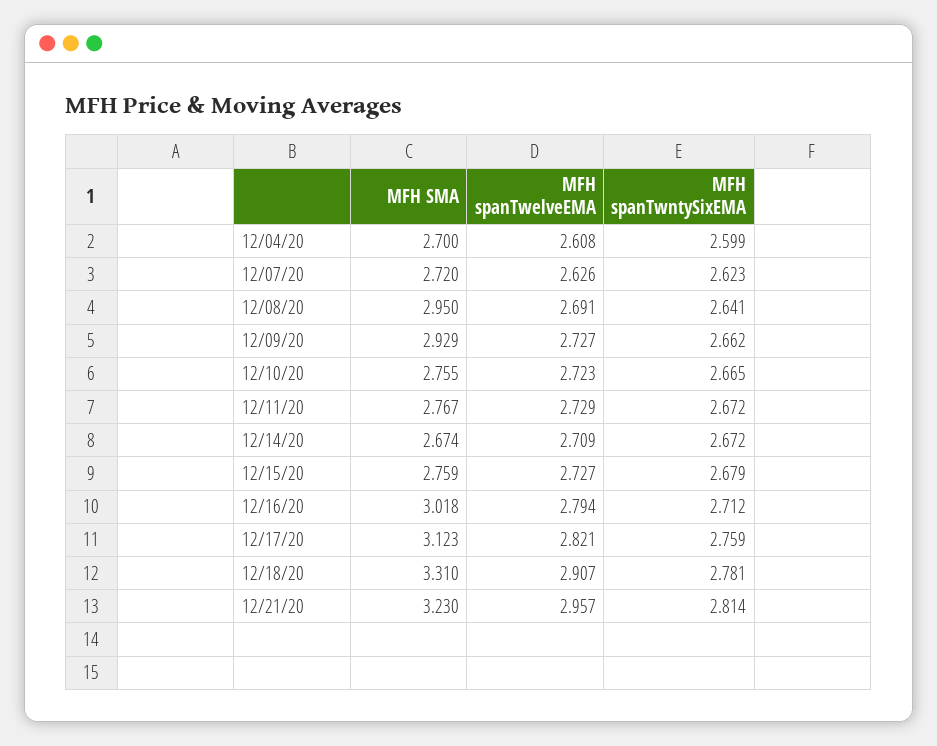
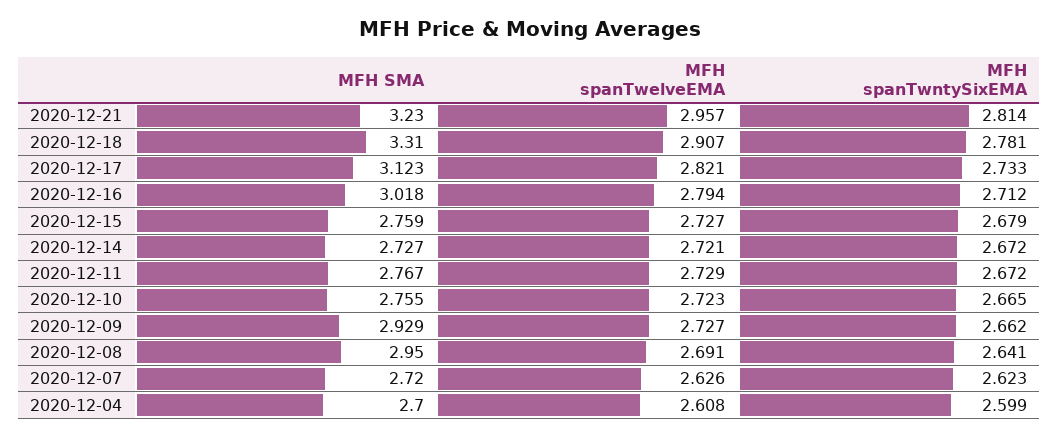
  {
    "MFH SMA": {
      "12/04/20": 2.7,
      "12/07/20": 2.72,
      "12/08/20": 2.95,
      "12/09/20": 2.929,
      "12/10/20": 2.755,
      "12/11/20": 2.767,
-     "12/14/20": 2.674,
+     "12/14/20": 2.727,
      "12/15/20": 2.759,
      "12/16/20": 3.018,
      "12/17/20": 3.123,
      "12/18/20": 3.31,
      "12/21/20": 3.23
    },
    "MFH spanTwelveEMA": {
      "12/04/20": 2.608,
      "12/07/20": 2.626,
      "12/08/20": 2.691,
      "12/09/20": 2.727,
      "12/10/20": 2.723,
      "12/11/20": 2.729,
-     "12/14/20": 2.709,
+     "12/14/20": 2.721,
      "12/15/20": 2.727,
      "12/16/20": 2.794,
      "12/17/20": 2.821,
      "12/18/20": 2.907,
      "12/21/20": 2.957
    },
    "MFH spanTwntySixEMA": {
      "12/04/20": 2.599,
      "12/07/20": 2.623,
      "12/08/20": 2.641,
      "12/09/20": 2.662,
      "12/10/20": 2.665,
      "12/11/20": 2.672,
      "12/14/20": 2.672,
      "12/15/20": 2.679,
      "12/16/20": 2.712,
-     "12/17/20": 2.759,
+     "12/17/20": 2.733,
      "12/18/20": 2.781,
      "12/21/20": 2.814
    }
  }

